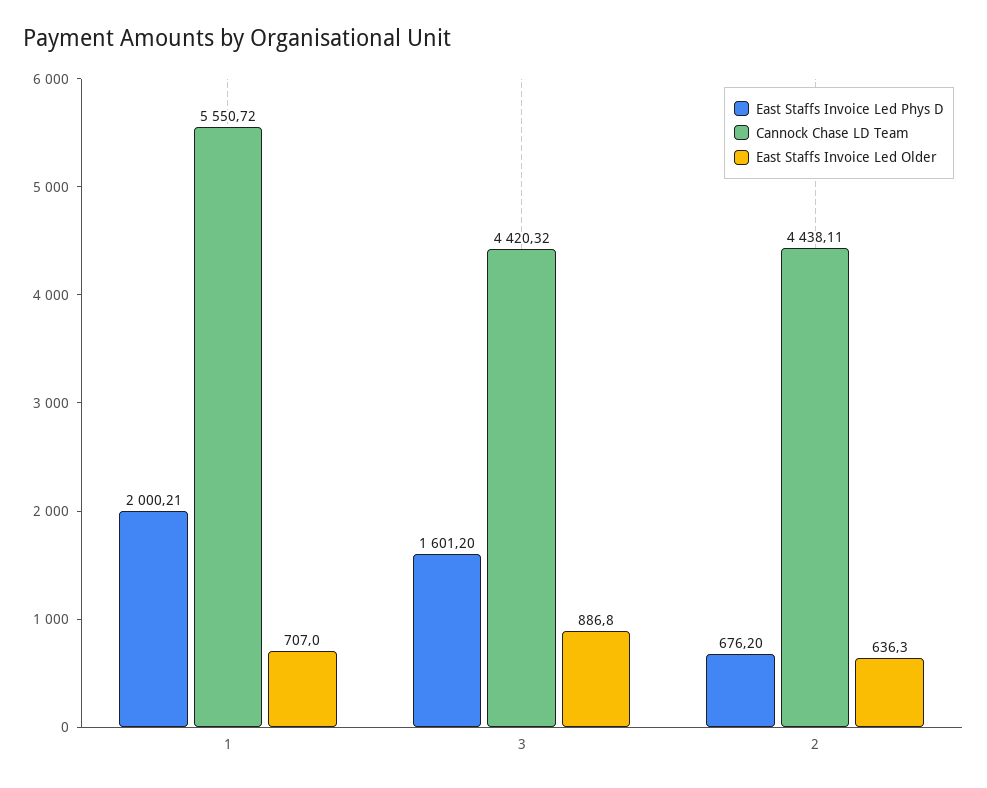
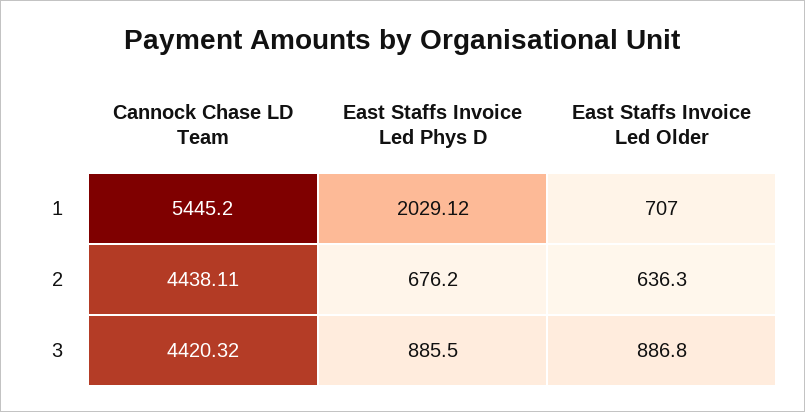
  {
    "East Staffs Invoice Led Phys D": {
-     "1": 2000.21,
+     "1": 2029.12,
-     "3": 1601.2,
+     "3": 885.5,
      "2": 676.2
    },
    "Cannock Chase LD Team": {
-     "1": 5550.72,
+     "1": 5445.2,
      "3": 4420.32,
      "2": 4438.11
    },
    "East Staffs Invoice Led Older": {
      "1": 707,
      "3": 886.8,
      "2": 636.3
    }
  }

